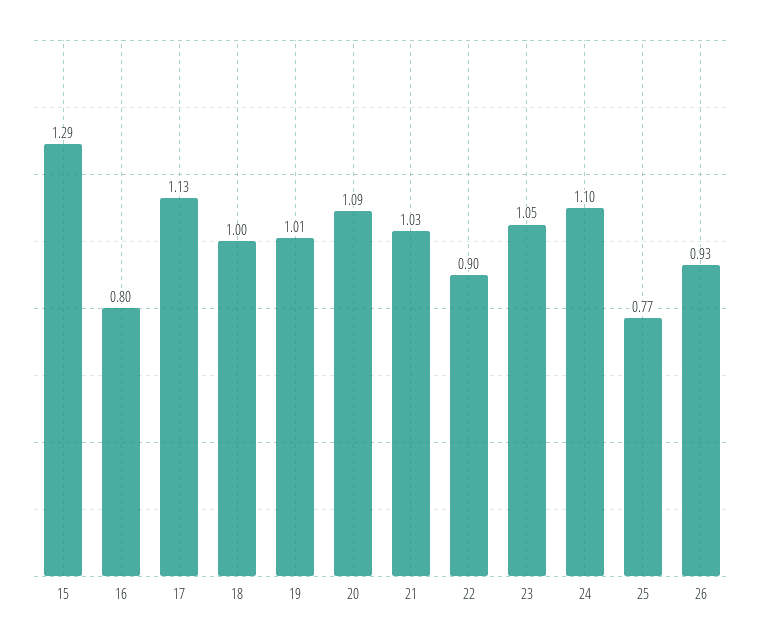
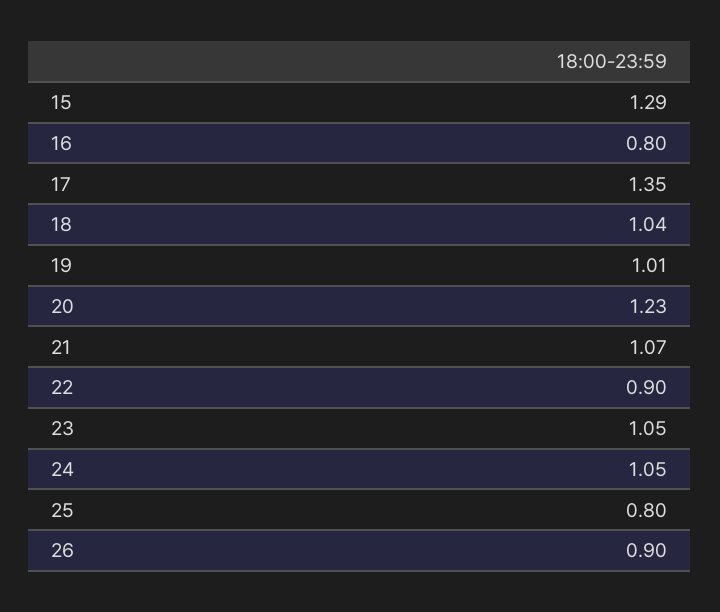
  {
    "15": 1.29,
    "16": 0.8,
-   "17": 1.13,
+   "17": 1.35,
-   "18": 1,
+   "18": 1.04,
    "19": 1.01,
-   "20": 1.09,
+   "20": 1.23,
-   "21": 1.03,
+   "21": 1.07,
    "22": 0.9,
    "23": 1.05,
-   "24": 1.1,
+   "24": 1.05,
-   "25": 0.77,
+   "25": 0.8,
-   "26": 0.93
+   "26": 0.9
  }

